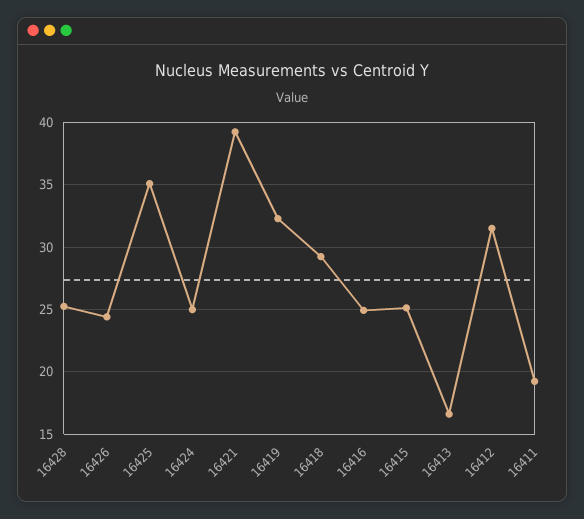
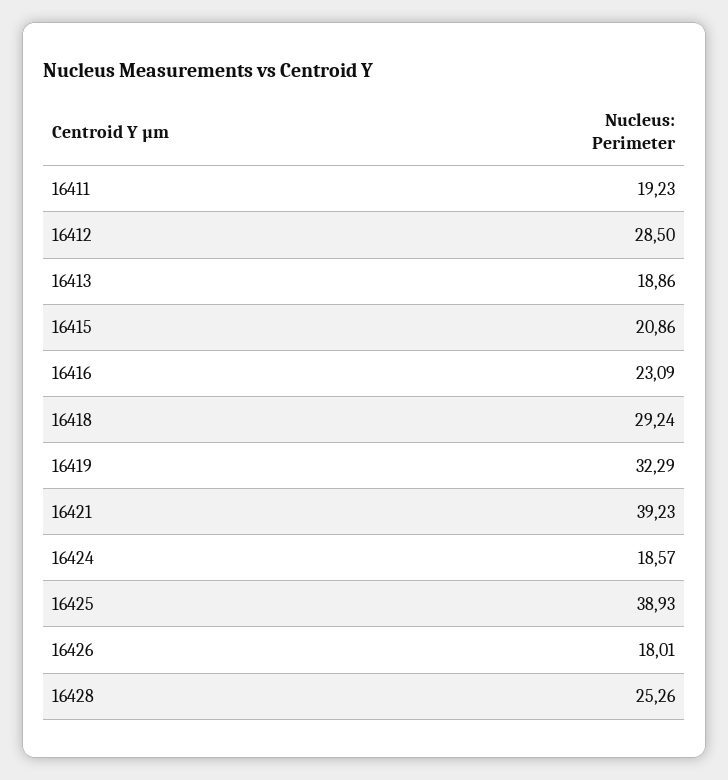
  {
    "16428": 25.26,
-   "16426": 24.5,
+   "16426": 18.01,
-   "16425": 35,
+   "16425": 38.93,
-   "16424": 25,
+   "16424": 18.57,
    "16421": 39.23,
    "16419": 32.29,
    "16418": 29.24,
-   "16416": 25,
+   "16416": 23.09,
-   "16415": 25,
+   "16415": 20.86,
-   "16413": 16.5,
+   "16413": 18.86,
-   "16412": 31.5,
+   "16412": 28.5,
    "16411": 19.23
  }

